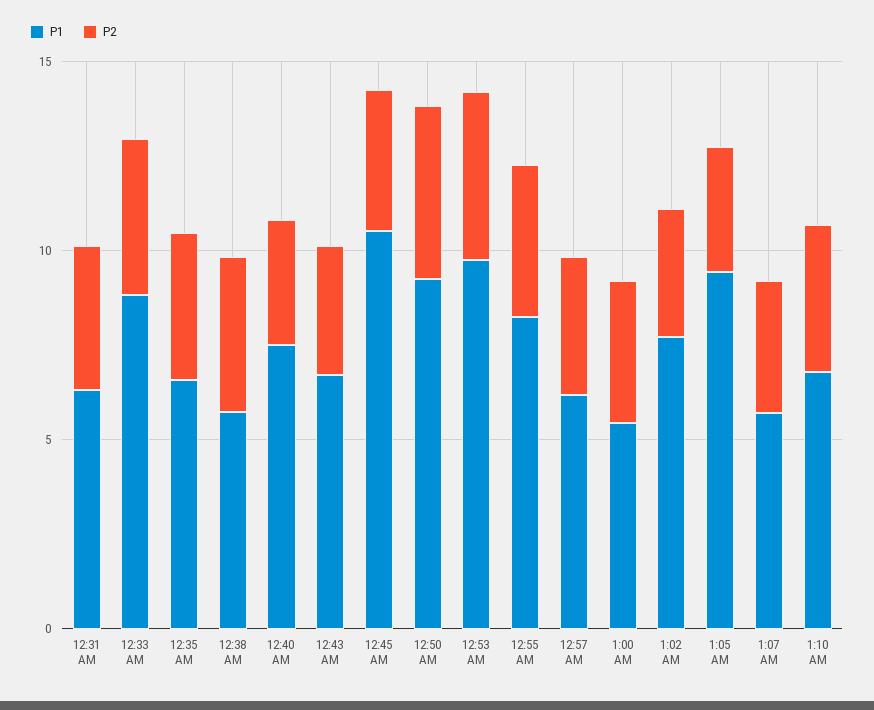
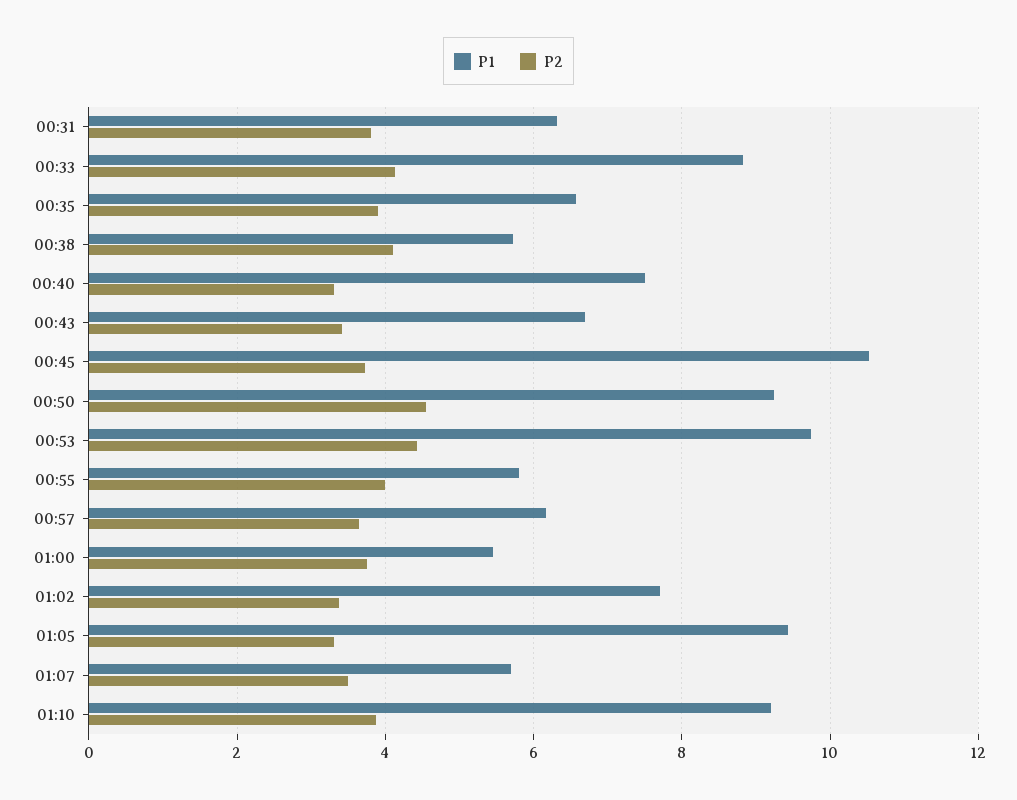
  {
    "P1": {
      "12:31 AM": 6.4,
      "12:33 AM": 8.8,
      "12:35 AM": 6.6,
      "12:38 AM": 5.8,
      "12:40 AM": 7.6,
      "12:43 AM": 6.8,
      "12:45 AM": 10.6,
      "12:50 AM": 9.2,
      "12:53 AM": 9.8,
-     "12:55 AM": 8,
+     "12:55 AM": 5.8,
      "12:57 AM": 6.2,
      "1:00 AM": 5.4,
      "1:02 AM": 7.8,
      "1:05 AM": 9.4,
      "1:07 AM": 5.8,
-     "1:10 AM": 7
+     "1:10 AM": 9.2
    },
    "P2": {
      "12:31 AM": 3.8,
      "12:33 AM": 4.2,
      "12:35 AM": 4,
      "12:38 AM": 4.2,
      "12:40 AM": 3.4,
      "12:43 AM": 3.4,
      "12:45 AM": 3.8,
      "12:50 AM": 4.6,
      "12:53 AM": 4.4,
      "12:55 AM": 4,
      "12:57 AM": 3.6,
      "1:00 AM": 3.8,
      "1:02 AM": 3.4,
      "1:05 AM": 3.4,
      "1:07 AM": 3.6,
      "1:10 AM": 3.8
    }
  }

